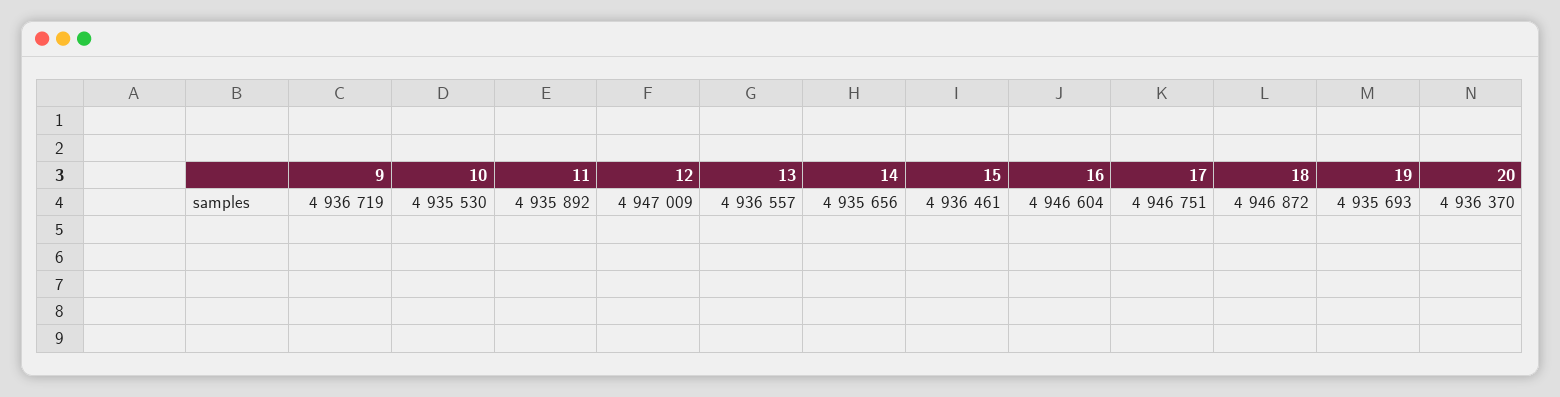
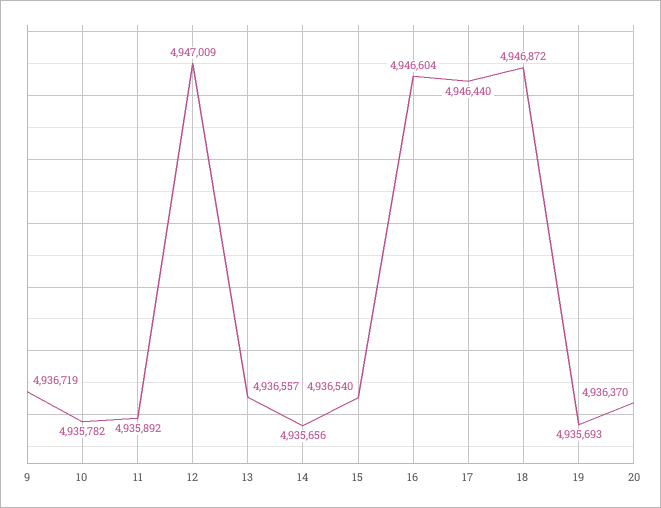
  {
    "9": 4936719,
-   "10": 4935530,
+   "10": 4935782,
    "11": 4935892,
    "12": 4947009,
    "13": 4936557,
    "14": 4935656,
-   "15": 4936461,
+   "15": 4936540,
    "16": 4946604,
-   "17": 4946751,
+   "17": 4946440,
    "18": 4946872,
    "19": 4935693,
    "20": 4936370
  }

